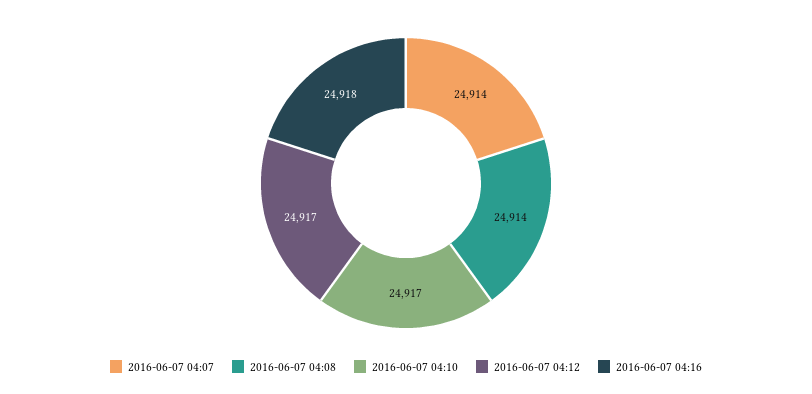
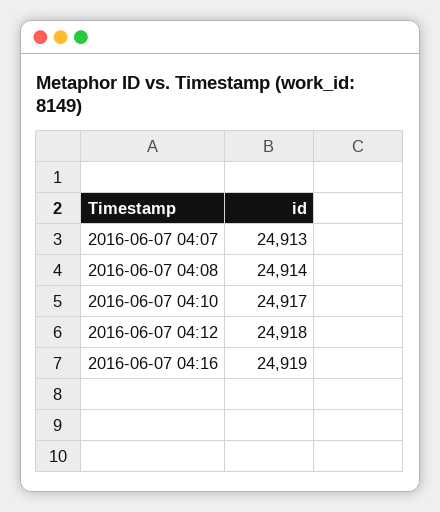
  {
-   "2016-06-07 04:07": 24914,
+   "2016-06-07 04:07": 24913,
    "2016-06-07 04:08": 24914,
    "2016-06-07 04:10": 24917,
-   "2016-06-07 04:12": 24917,
+   "2016-06-07 04:12": 24918,
-   "2016-06-07 04:16": 24918
+   "2016-06-07 04:16": 24919
  }

